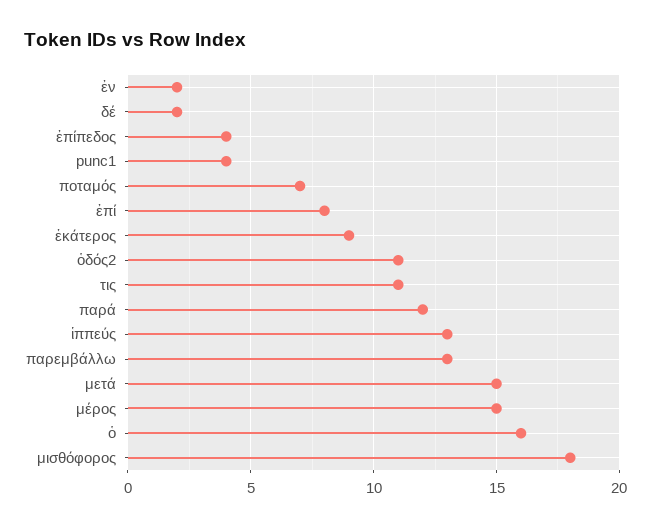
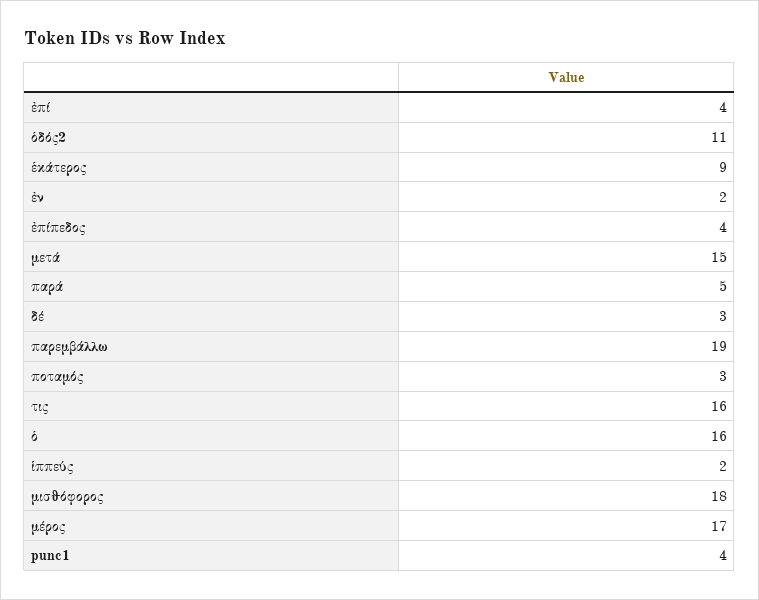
  {
    "ἐν": 2,
-   "δέ": 2,
+   "δέ": 3,
    "ἐπίπεδος": 4,
    "punc1": 4,
-   "ποταμός": 7,
+   "ποταμός": 3,
-   "ἐπί": 8,
+   "ἐπί": 4,
    "ἑκάτερος": 9,
    "ὁδός2": 11,
-   "τις": 11,
+   "τις": 16,
-   "παρά": 12,
+   "παρά": 5,
-   "ἱππεύς": 13,
+   "ἱππεύς": 2,
-   "παρεμβάλλω": 13,
+   "παρεμβάλλω": 19,
    "μετά": 15,
-   "μέρος": 15,
+   "μέρος": 17,
    "ὁ": 16,
    "μισθόφορος": 18
  }

